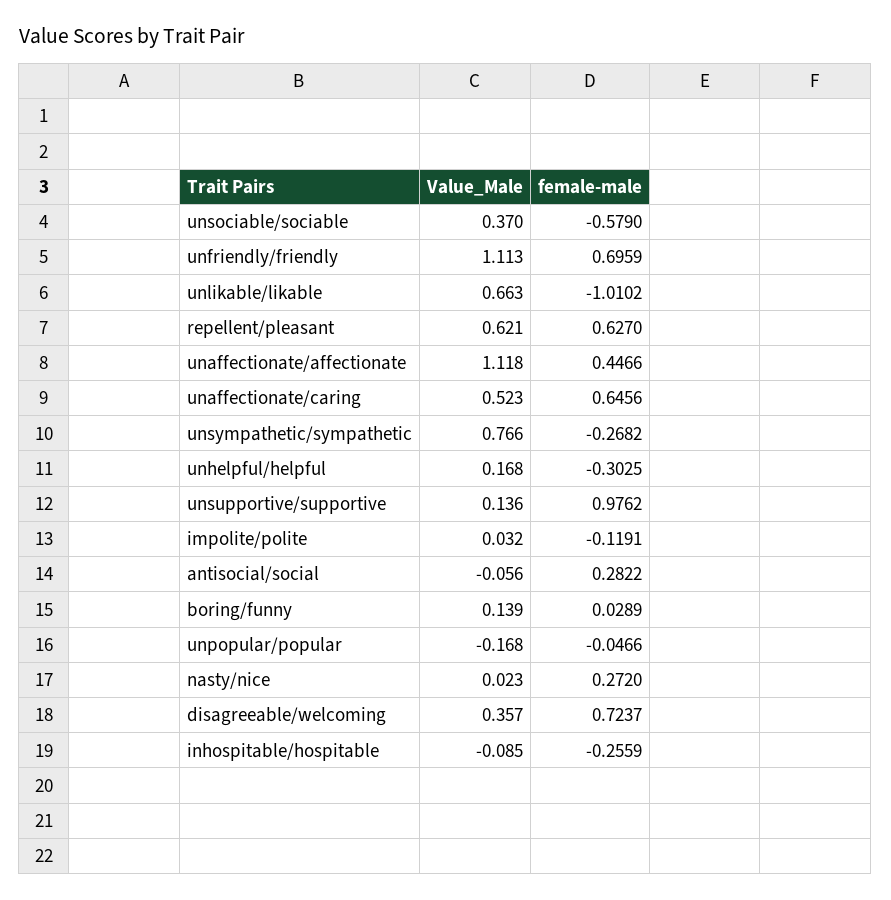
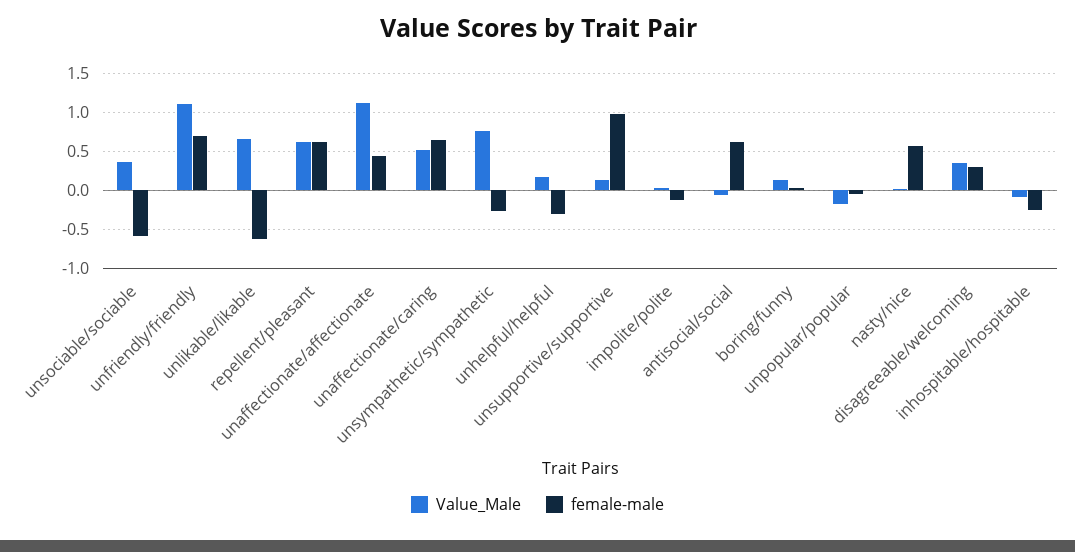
  {
    "Value_Male": {
      "unsociable/sociable": 0.37,
      "unfriendly/friendly": 1.113,
      "unlikable/likable": 0.663,
      "repellent/pleasant": 0.621,
      "unaffectionate/affectionate": 1.118,
      "unaffectionate/caring": 0.523,
      "unsympathetic/sympathetic": 0.766,
      "unhelpful/helpful": 0.168,
      "unsupportive/supportive": 0.136,
      "impolite/polite": 0.032,
      "antisocial/social": -0.056,
      "boring/funny": 0.139,
      "unpopular/popular": -0.168,
      "nasty/nice": 0.023,
      "disagreeable/welcoming": 0.357,
      "inhospitable/hospitable": -0.085
    },
    "female-male": {
      "unsociable/sociable": -0.579,
      "unfriendly/friendly": 0.6959,
-     "unlikable/likable": -1.0102,
+     "unlikable/likable": -0.6,
      "repellent/pleasant": 0.627,
      "unaffectionate/affectionate": 0.4466,
      "unaffectionate/caring": 0.6456,
      "unsympathetic/sympathetic": -0.2682,
      "unhelpful/helpful": -0.3025,
      "unsupportive/supportive": 0.9762,
      "impolite/polite": -0.1191,
-     "antisocial/social": 0.2822,
+     "antisocial/social": 0.6,
      "boring/funny": 0.0289,
      "unpopular/popular": -0.0466,
-     "nasty/nice": 0.272,
+     "nasty/nice": 0.6,
-     "disagreeable/welcoming": 0.7237,
+     "disagreeable/welcoming": 0.3,
      "inhospitable/hospitable": -0.2559
    }
  }

